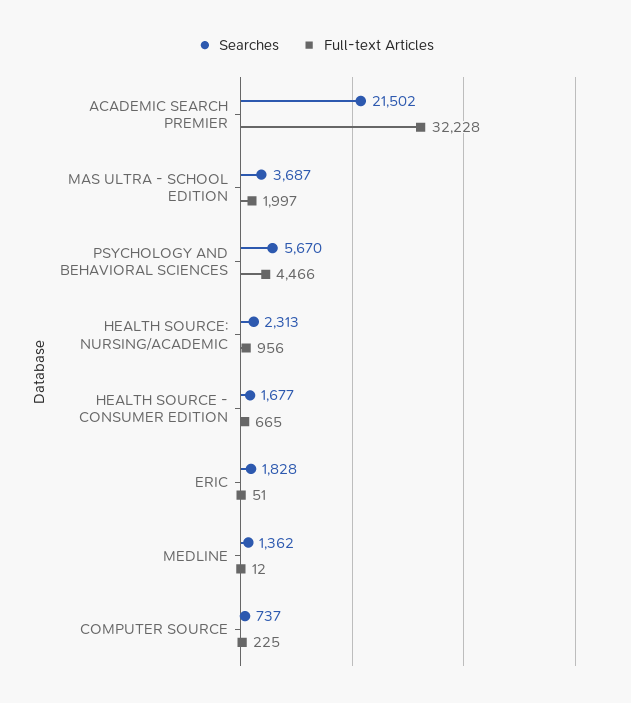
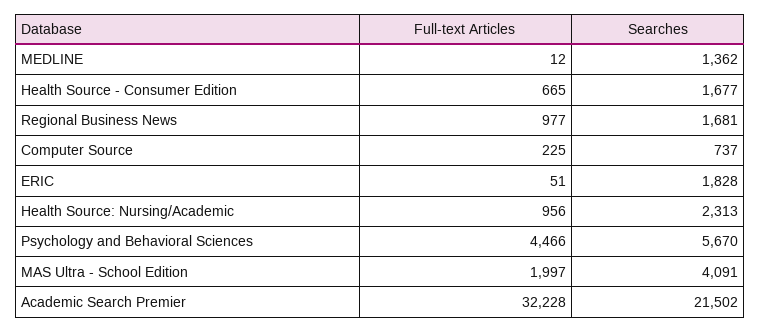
  {
    "Searches": {
      "ACADEMIC SEARCH PREMIER": 21502,
-     "MAS ULTRA - SCHOOL EDITION": 3687,
+     "MAS ULTRA - SCHOOL EDITION": 4091,
      "PSYCHOLOGY AND BEHAVIORAL SCIENCES": 5670,
      "HEALTH SOURCE: NURSING/ACADEMIC": 2313,
      "HEALTH SOURCE - CONSUMER EDITION": 1677,
      "ERIC": 1828,
      "MEDLINE": 1362,
-     "COMPUTER SOURCE": 737
+     "COMPUTER SOURCE": 737,
+     "Regional Business News": 1681
    },
    "Full-text Articles": {
      "ACADEMIC SEARCH PREMIER": 32228,
      "MAS ULTRA - SCHOOL EDITION": 1997,
      "PSYCHOLOGY AND BEHAVIORAL SCIENCES": 4466,
      "HEALTH SOURCE: NURSING/ACADEMIC": 956,
      "HEALTH SOURCE - CONSUMER EDITION": 665,
      "ERIC": 51,
      "MEDLINE": 12,
-     "COMPUTER SOURCE": 225
+     "COMPUTER SOURCE": 225,
+     "Regional Business News": 977
    }
  }

